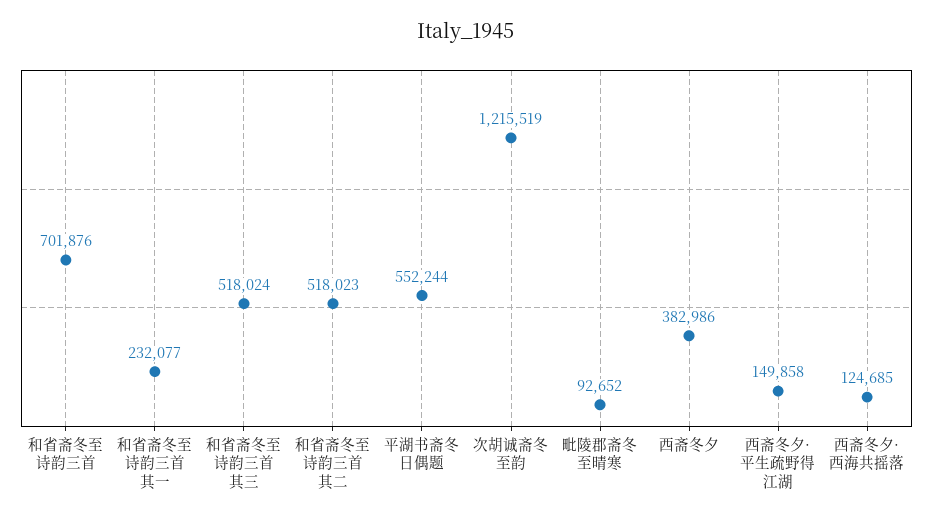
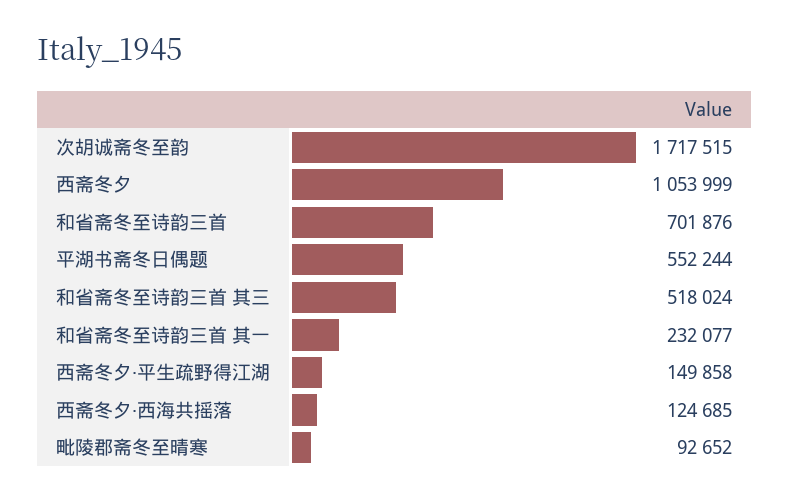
  {
    "和省斋冬至诗韵三首": 701876,
    "和省斋冬至诗韵三首 其一": 232077,
    "和省斋冬至诗韵三首 其三": 518024,
-   "和省斋冬至诗韵三首 其二": 518023,
    "平湖书斋冬日偶题": 552244,
-   "次胡诚斋冬至韵": 1215519,
+   "次胡诚斋冬至韵": 1717515,
    "毗陵郡斋冬至晴寒": 92652,
-   "西斋冬夕": 382986,
+   "西斋冬夕": 1053999,
    "西斋冬夕·平生疏野得江湖": 149858,
    "西斋冬夕·西海共摇落": 124685
  }

